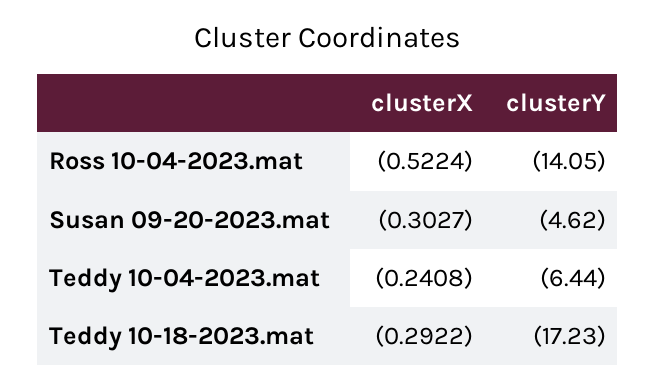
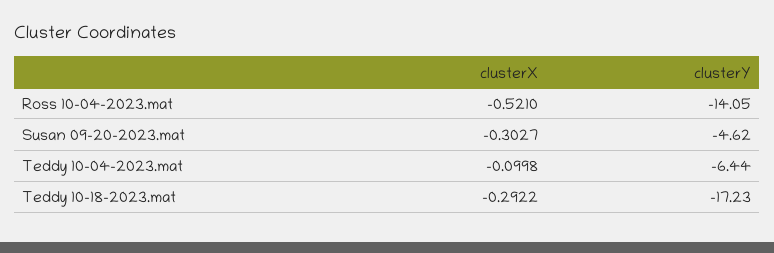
  {
    "clusterX": {
-     "Ross 10-04-2023.mat": -0.5224,
+     "Ross 10-04-2023.mat": -0.521,
      "Susan 09-20-2023.mat": -0.3027,
-     "Teddy 10-04-2023.mat": -0.2408,
+     "Teddy 10-04-2023.mat": -0.0998,
      "Teddy 10-18-2023.mat": -0.2922
    },
    "clusterY": {
      "Ross 10-04-2023.mat": -14.05,
      "Susan 09-20-2023.mat": -4.62,
      "Teddy 10-04-2023.mat": -6.44,
      "Teddy 10-18-2023.mat": -17.23
    }
  }

